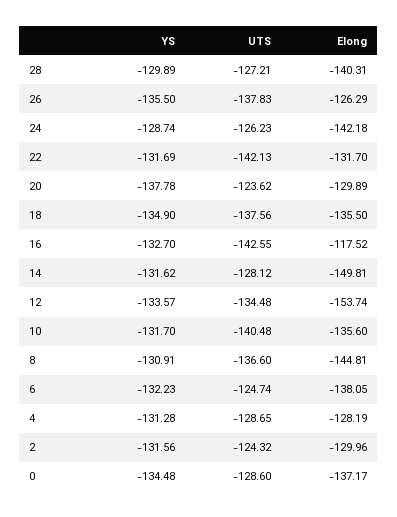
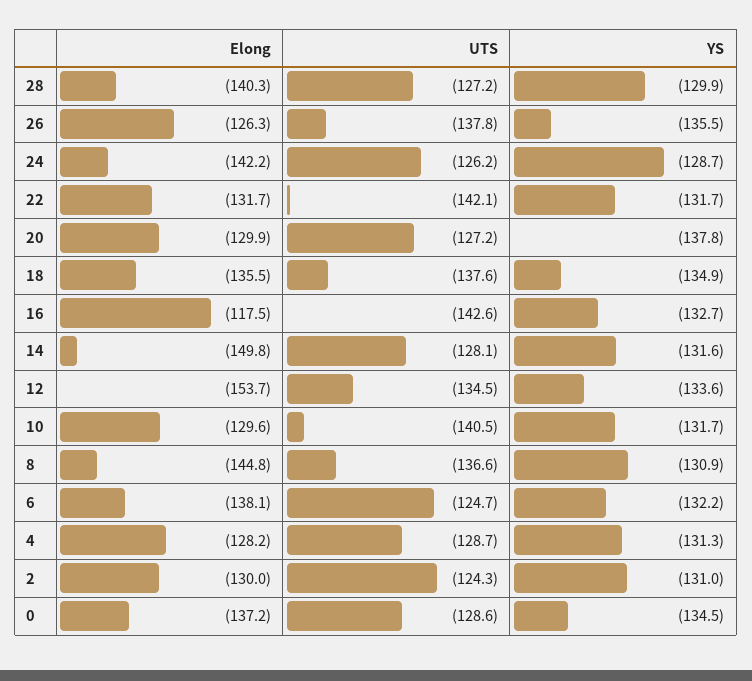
  {
    "YS": {
      "28": -129.89,
      "26": -135.5,
      "24": -128.74,
      "22": -131.69,
      "20": -137.78,
      "18": -134.9,
      "16": -132.7,
      "14": -131.62,
      "12": -133.57,
      "10": -131.7,
      "8": -130.91,
      "6": -132.23,
      "4": -131.28,
-     "2": -131.56,
+     "2": -131,
      "0": -134.48
    },
    "UTS": {
      "28": -127.21,
      "26": -137.83,
      "24": -126.23,
      "22": -142.13,
-     "20": -123.62,
+     "20": -127.2,
      "18": -137.56,
      "16": -142.55,
      "14": -128.12,
      "12": -134.48,
      "10": -140.48,
      "8": -136.6,
      "6": -124.74,
      "4": -128.65,
      "2": -124.32,
      "0": -128.6
    },
    "Elong": {
      "28": -140.31,
      "26": -126.29,
      "24": -142.18,
      "22": -131.7,
      "20": -129.89,
      "18": -135.5,
      "16": -117.52,
      "14": -149.81,
      "12": -153.74,
-     "10": -135.6,
+     "10": -129.6,
      "8": -144.81,
      "6": -138.05,
      "4": -128.19,
      "2": -129.96,
      "0": -137.17
    }
  }

